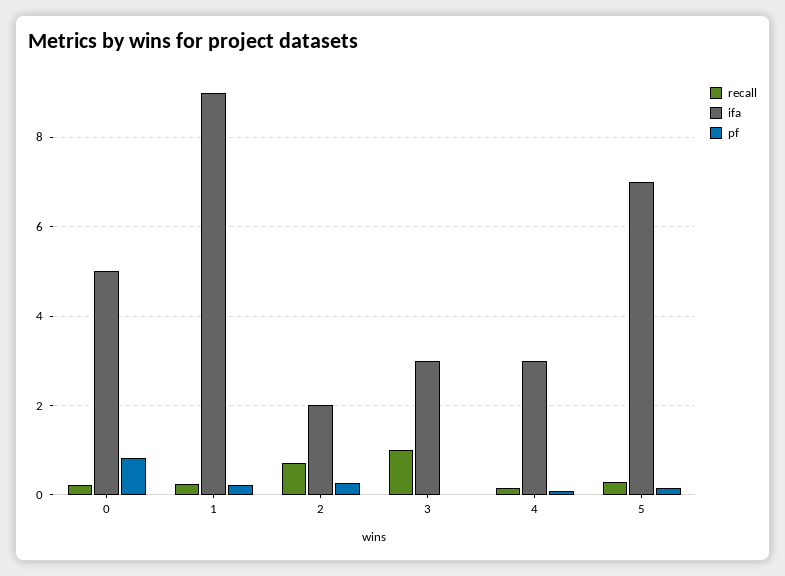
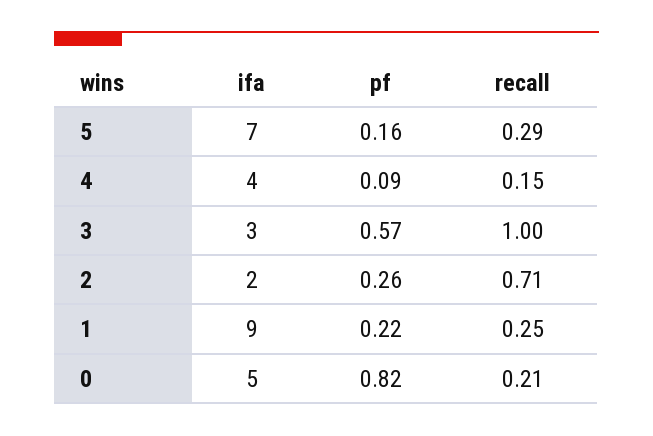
  {
    "recall": {
      "0": 0.21,
      "1": 0.25,
      "2": 0.71,
      "3": 1,
      "4": 0.15,
      "5": 0.29
    },
    "ifa": {
      "0": 5,
      "1": 9,
      "2": 2,
      "3": 3,
-     "4": 3,
+     "4": 4,
      "5": 7
    },
    "pf": {
      "0": 0.82,
      "1": 0.22,
      "2": 0.26,
-     "3": 0,
+     "3": 0.57,
      "4": 0.09,
      "5": 0.16
    }
  }

